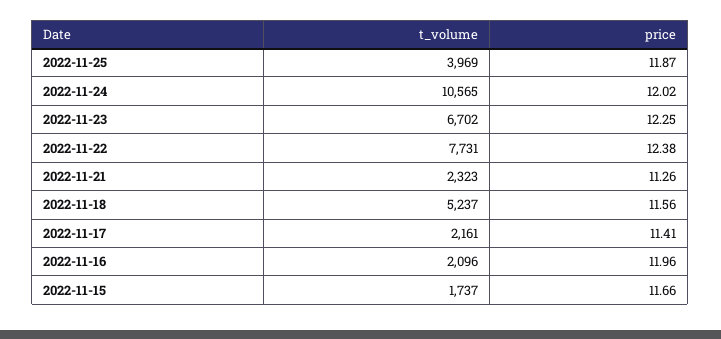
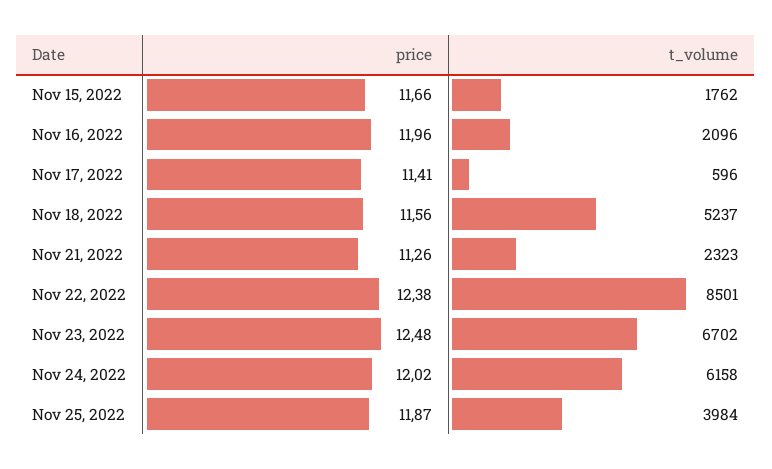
  {
    "t_volume": {
-     "2022-11-25": 3969,
+     "2022-11-25": 3984,
-     "2022-11-24": 10565,
+     "2022-11-24": 6158,
      "2022-11-23": 6702,
-     "2022-11-22": 7731,
+     "2022-11-22": 8501,
      "2022-11-21": 2323,
      "2022-11-18": 5237,
-     "2022-11-17": 2161,
+     "2022-11-17": 596,
      "2022-11-16": 2096,
-     "2022-11-15": 1737
+     "2022-11-15": 1762
    },
    "price": {
      "2022-11-25": 11.87,
      "2022-11-24": 12.02,
-     "2022-11-23": 12.25,
+     "2022-11-23": 12.48,
      "2022-11-22": 12.38,
      "2022-11-21": 11.26,
      "2022-11-18": 11.56,
      "2022-11-17": 11.41,
      "2022-11-16": 11.96,
      "2022-11-15": 11.66
    }
  }

